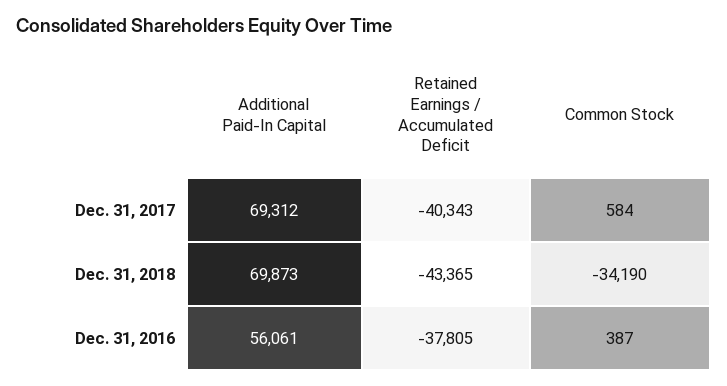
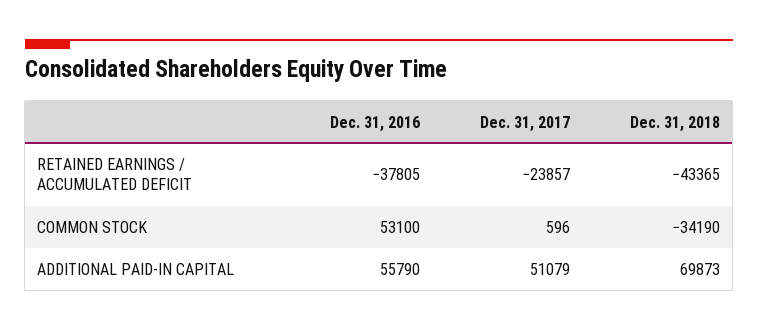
  {
    "Additional Paid-In Capital": {
-     "Dec. 31, 2017": 69312,
+     "Dec. 31, 2017": 51079,
      "Dec. 31, 2018": 69873,
-     "Dec. 31, 2016": 56061
+     "Dec. 31, 2016": 55790
    },
    "Retained Earnings / Accumulated Deficit": {
-     "Dec. 31, 2017": -40343,
+     "Dec. 31, 2017": -23857,
      "Dec. 31, 2018": -43365,
      "Dec. 31, 2016": -37805
    },
    "Common Stock": {
-     "Dec. 31, 2017": 584,
+     "Dec. 31, 2017": 596,
      "Dec. 31, 2018": -34190,
-     "Dec. 31, 2016": 387
+     "Dec. 31, 2016": 53100
    }
  }

